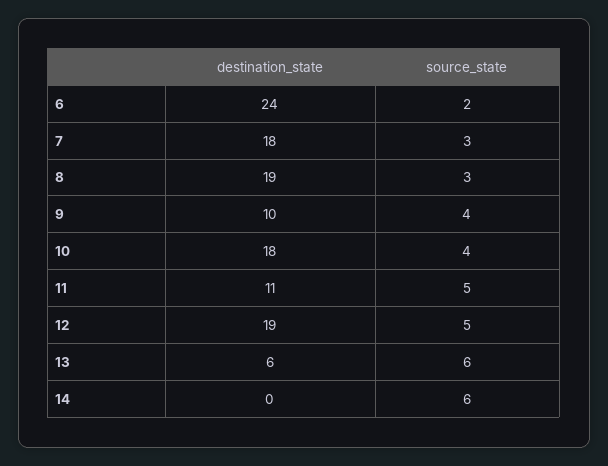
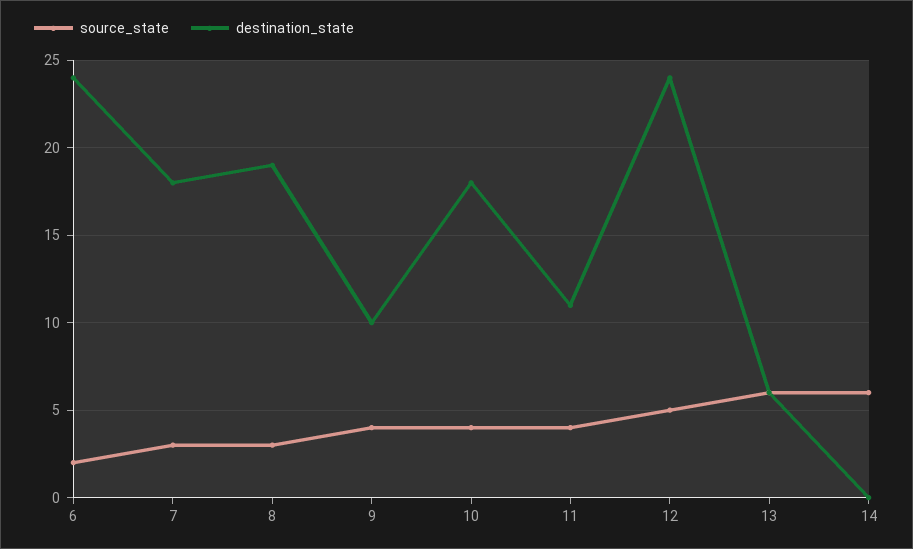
  {
    "destination_state": {
      "6": 24,
      "7": 18,
      "8": 19,
      "9": 10,
      "10": 18,
      "11": 11,
-     "12": 19,
+     "12": 24,
      "13": 6,
      "14": 0
    },
    "source_state": {
      "6": 2,
      "7": 3,
      "8": 3,
      "9": 4,
      "10": 4,
-     "11": 5,
+     "11": 4,
      "12": 5,
      "13": 6,
      "14": 6
    }
  }

